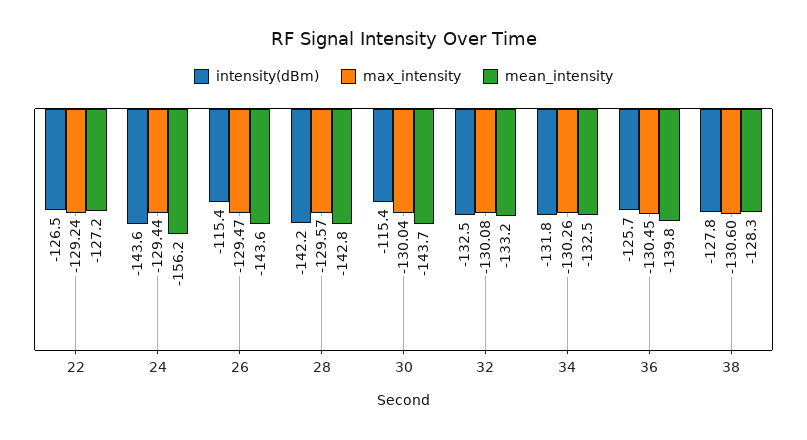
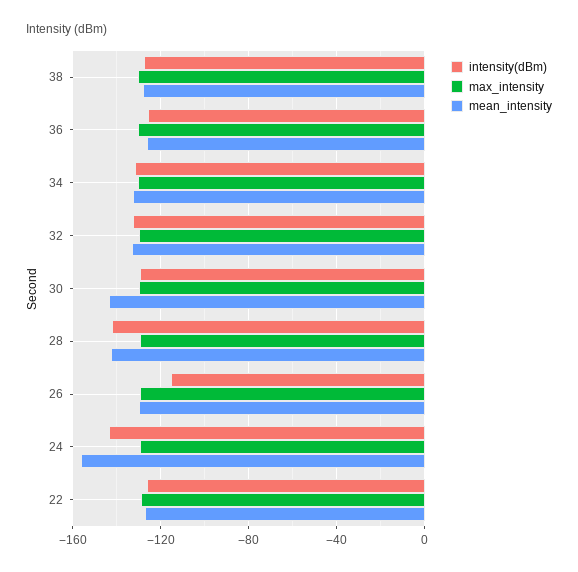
  {
    "intensity(dBm)": {
      "22": -126.5,
      "24": -143.6,
      "26": -115.4,
      "28": -142.2,
-     "30": -115.4,
+     "30": -130,
      "32": -132.5,
      "34": -131.8,
      "36": -125.7,
      "38": -127.8
    },
    "max_intensity": {
      "22": -129.24,
      "24": -129.44,
      "26": -129.47,
      "28": -129.57,
      "30": -130.04,
      "32": -130.08,
      "34": -130.26,
      "36": -130.45,
      "38": -130.6
    },
    "mean_intensity": {
      "22": -127.2,
      "24": -156.2,
-     "26": -143.6,
+     "26": -130,
      "28": -142.8,
      "30": -143.7,
      "32": -133.2,
      "34": -132.5,
-     "36": -139.8,
+     "36": -125,
      "38": -128.3
    }
  }

